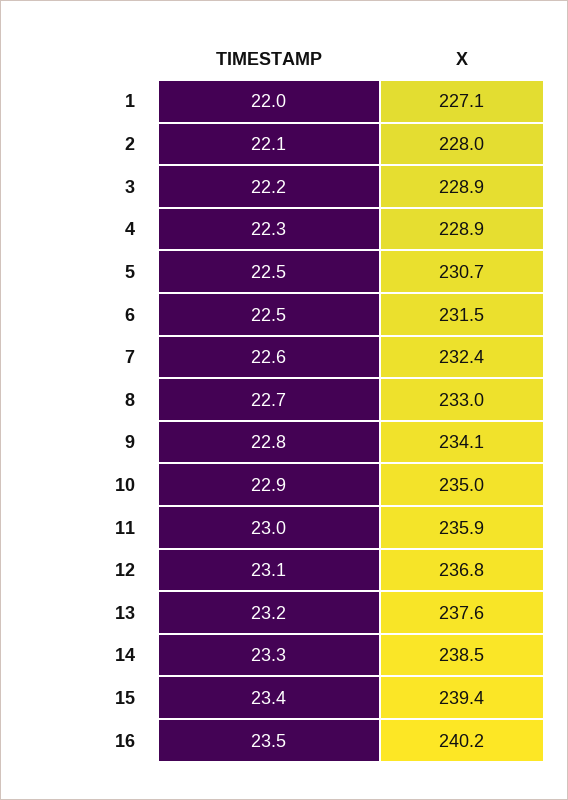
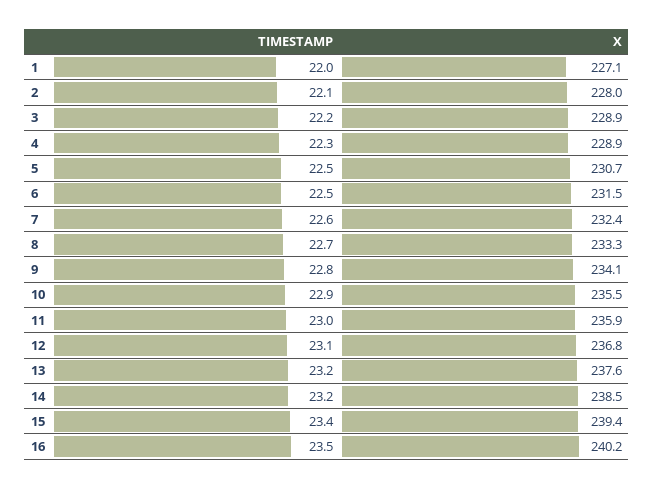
  {
    "TIMESTAMP": {
      "1": 22,
      "2": 22.1,
      "3": 22.2,
      "4": 22.3,
      "5": 22.5,
      "6": 22.5,
      "7": 22.6,
      "8": 22.7,
      "9": 22.8,
      "10": 22.9,
      "11": 23,
      "12": 23.1,
      "13": 23.2,
-     "14": 23.3,
+     "14": 23.2,
      "15": 23.4,
      "16": 23.5
    },
    "X": {
      "1": 227.1,
      "2": 228,
      "3": 228.9,
      "4": 228.9,
      "5": 230.7,
      "6": 231.5,
      "7": 232.4,
-     "8": 233,
+     "8": 233.3,
      "9": 234.1,
-     "10": 235,
+     "10": 235.5,
      "11": 235.9,
      "12": 236.8,
      "13": 237.6,
      "14": 238.5,
      "15": 239.4,
      "16": 240.2
    }
  }

